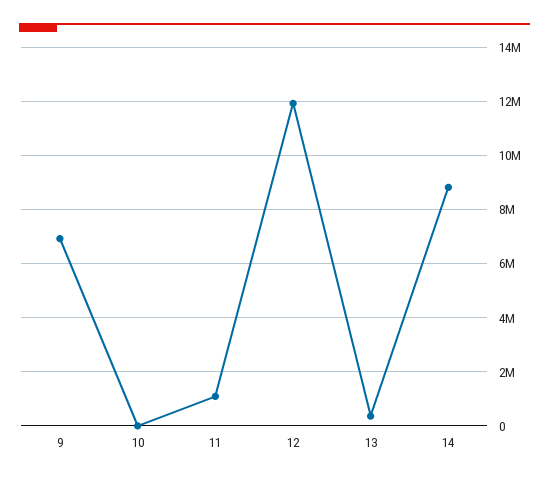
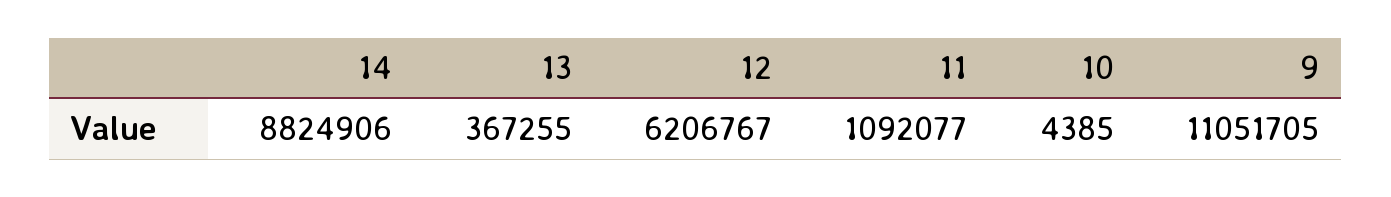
  {
-   "9": 7000000,
+   "9": 11051705,
    "10": 4385,
    "11": 1092077,
-   "12": 12000000,
+   "12": 6206767,
    "13": 367255,
    "14": 8824906
  }

